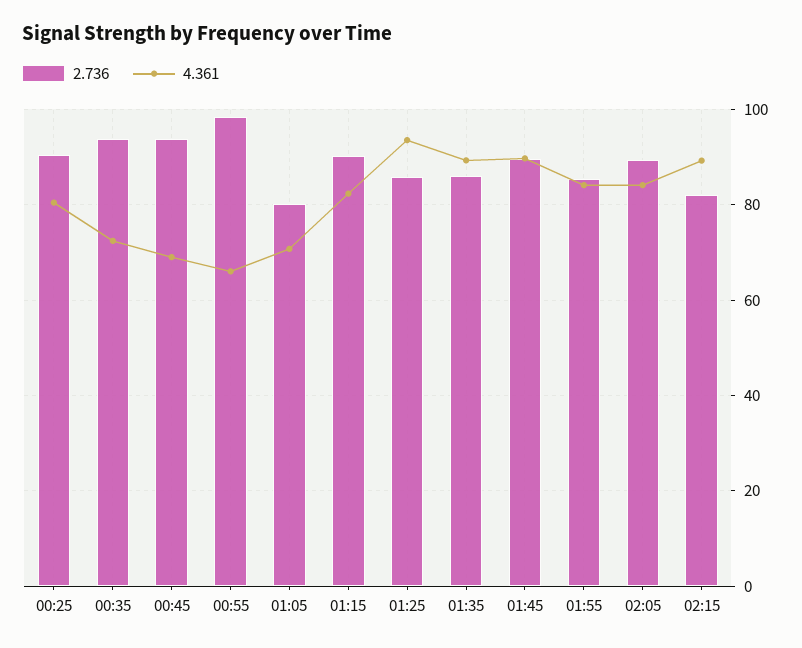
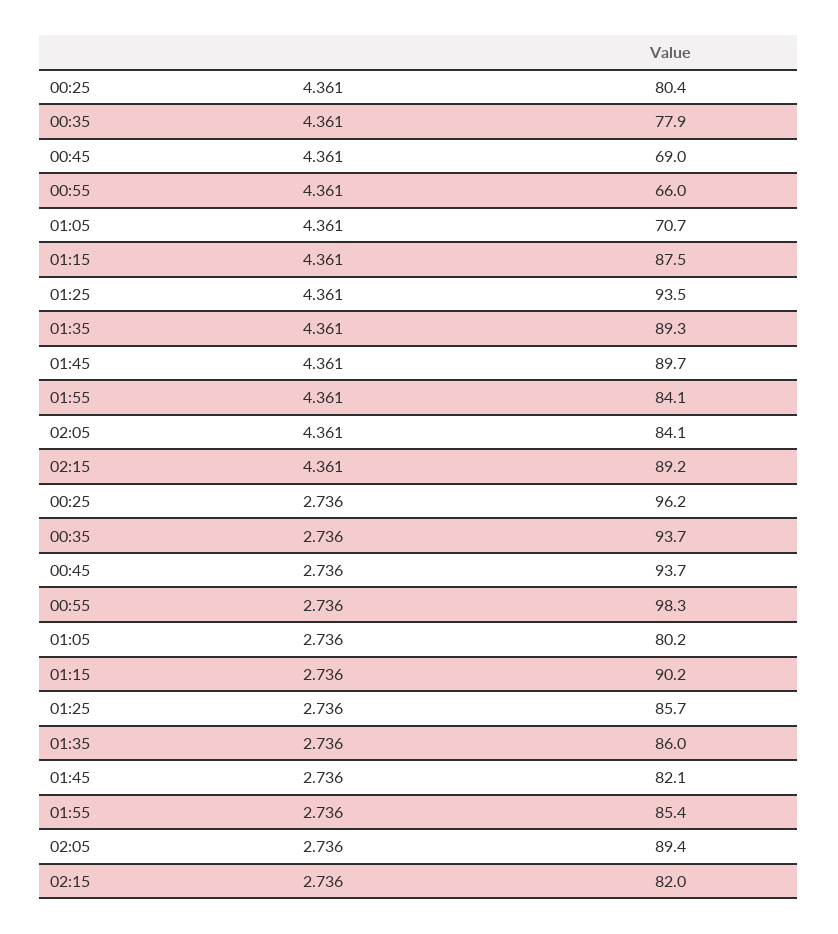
  {
    "2.736": {
-     "00:25": 90,
+     "00:25": 96.2,
      "00:35": 93.7,
      "00:45": 93.7,
      "00:55": 98.3,
      "01:05": 80.2,
      "01:15": 90.2,
      "01:25": 85.7,
      "01:35": 86,
-     "01:45": 90,
+     "01:45": 82.1,
      "01:55": 85.4,
      "02:05": 89.4,
      "02:15": 82
    },
    "4.361": {
      "00:25": 80.4,
-     "00:35": 72,
+     "00:35": 77.9,
      "00:45": 69,
      "00:55": 66,
      "01:05": 70.7,
-     "01:15": 82,
+     "01:15": 87.5,
      "01:25": 93.5,
      "01:35": 89.3,
      "01:45": 89.7,
      "01:55": 84.1,
      "02:05": 84.1,
      "02:15": 89.2
    }
  }

